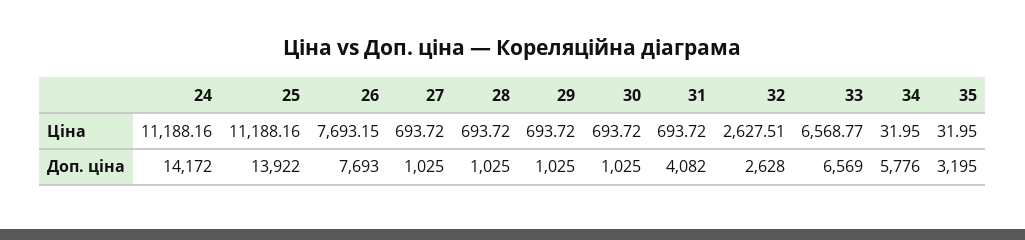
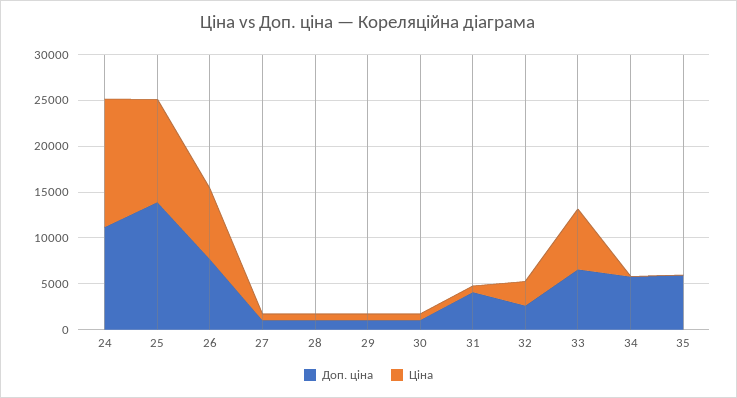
  {
    "Ціна": {
-     "24": 11188.16,
+     "24": 14000,
      "25": 11188.16,
      "26": 7693.15,
      "27": 693.72,
      "28": 693.72,
      "29": 693.72,
      "30": 693.72,
      "31": 693.72,
      "32": 2627.51,
      "33": 6568.77,
      "34": 31.95,
      "35": 31.95
    },
    "Доп. ціна": {
-     "24": 14172,
+     "24": 11000,
      "25": 13922,
      "26": 7693,
      "27": 1025,
      "28": 1025,
      "29": 1025,
      "30": 1025,
      "31": 4082,
      "32": 2628,
      "33": 6569,
      "34": 5776,
-     "35": 3195
+     "35": 6000
    }
  }

